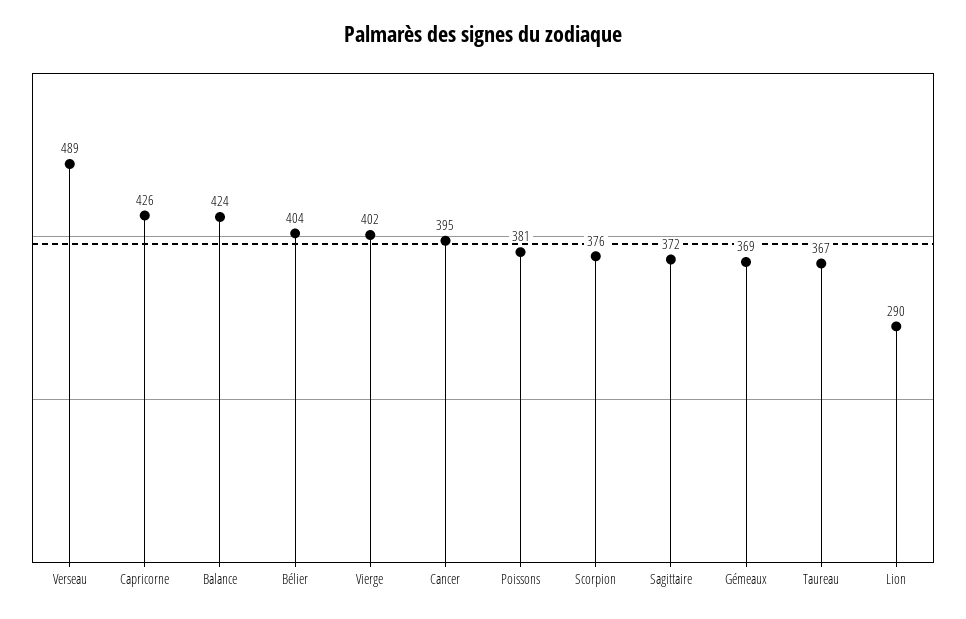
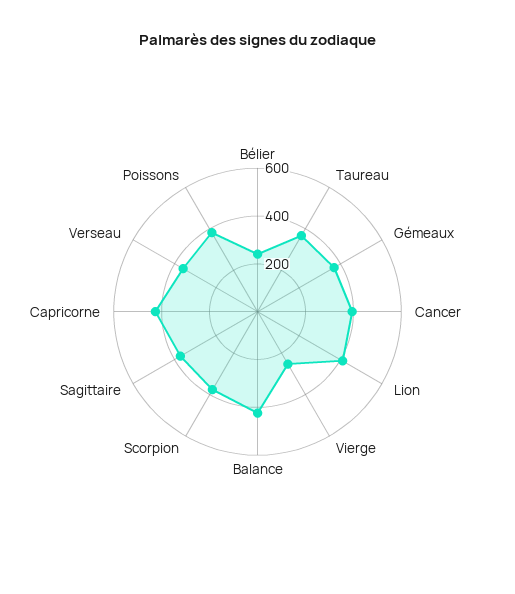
  {
-   "Verseau": 489,
+   "Verseau": 350,
    "Capricorne": 426,
    "Balance": 424,
-   "Bélier": 404,
+   "Bélier": 250,
-   "Vierge": 402,
+   "Vierge": 250,
    "Cancer": 395,
    "Poissons": 381,
    "Scorpion": 376,
    "Sagittaire": 372,
    "Gémeaux": 369,
    "Taureau": 367,
-   "Lion": 290
+   "Lion": 400
  }

